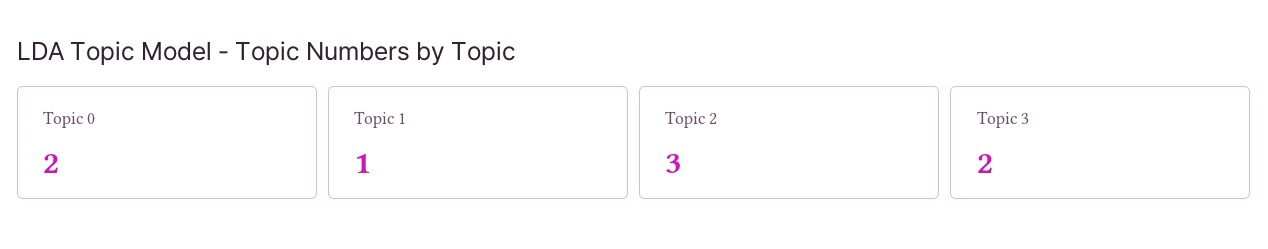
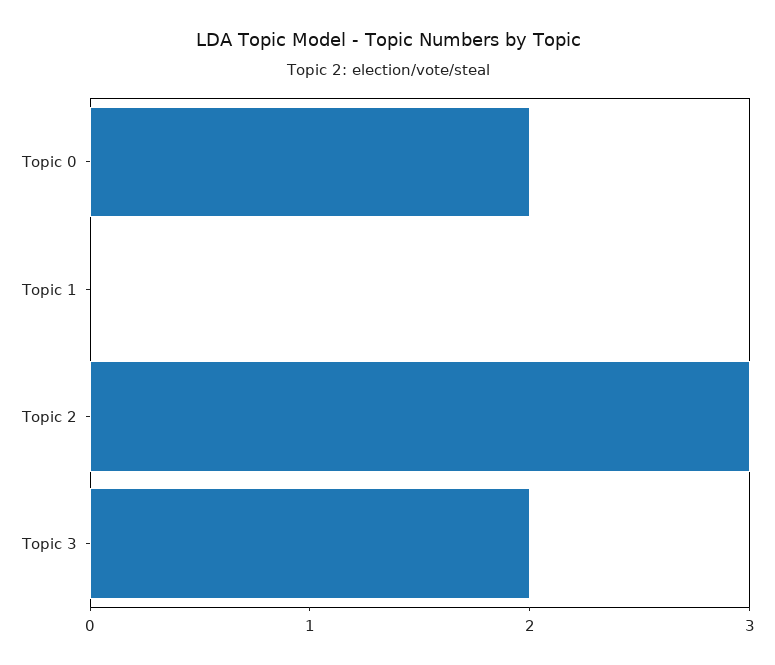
  {
    "Topic 0": 2,
-   "Topic 1": 1,
+   "Topic 1": 0,
    "Topic 2": 3,
    "Topic 3": 2
  }

